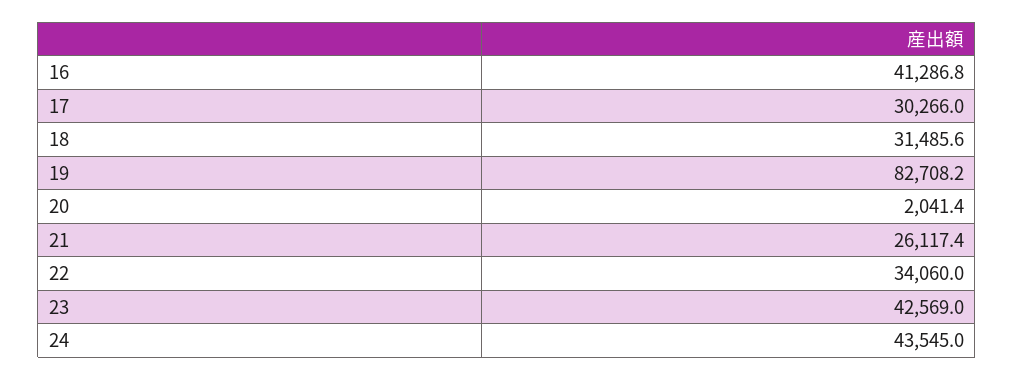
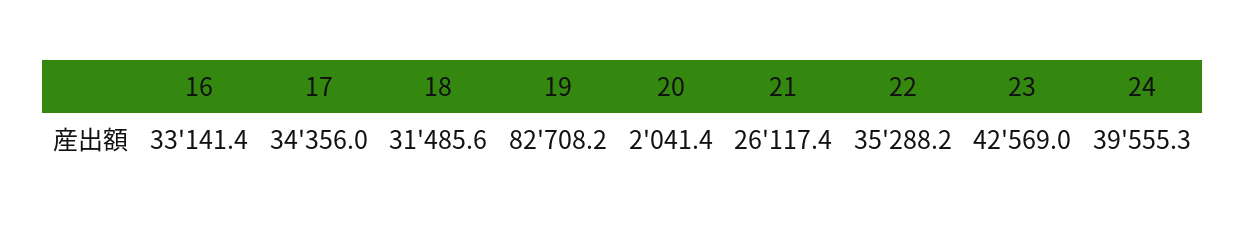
  {
-   "16": 41286.8,
+   "16": 33141.4,
-   "17": 30266,
+   "17": 34356,
    "18": 31485.6,
    "19": 82708.2,
    "20": 2041.4,
    "21": 26117.4,
-   "22": 34060,
+   "22": 35288.2,
    "23": 42569,
-   "24": 43545
+   "24": 39555.3
  }

